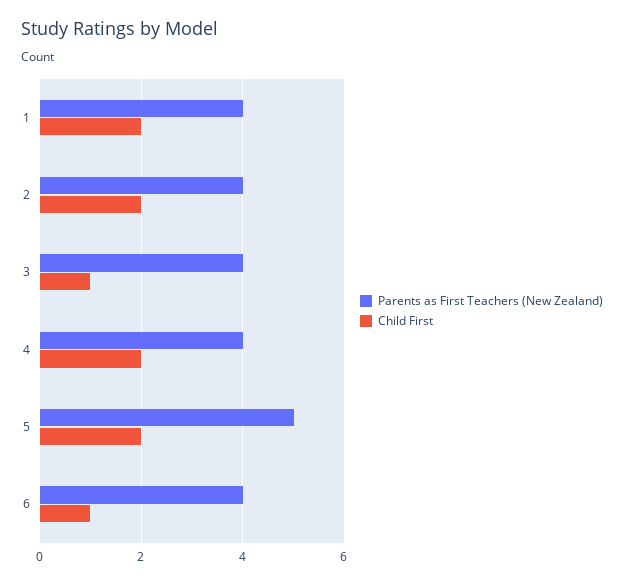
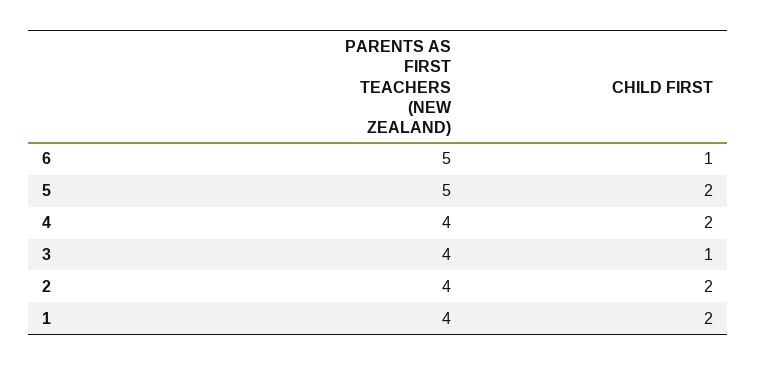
  {
    "Parents as First Teachers (New Zealand)": {
      "1": 4,
      "2": 4,
      "3": 4,
      "4": 4,
      "5": 5,
-     "6": 4
+     "6": 5
    },
    "Child First": {
      "1": 2,
      "2": 2,
      "3": 1,
      "4": 2,
      "5": 2,
      "6": 1
    }
  }

